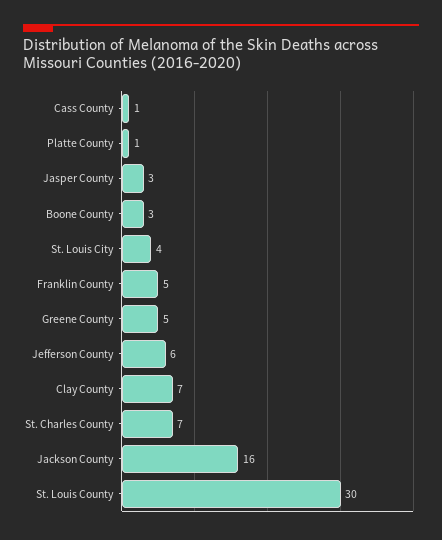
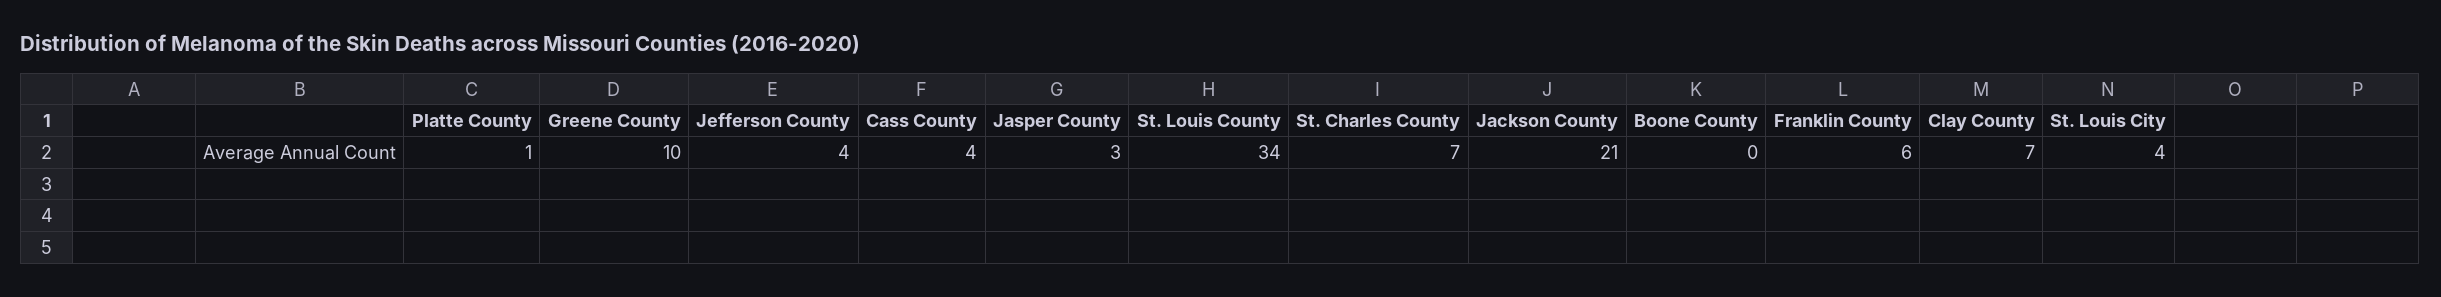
  {
-   "Cass County": 1,
+   "Cass County": 4,
    "Platte County": 1,
    "Jasper County": 3,
-   "Boone County": 3,
+   "Boone County": 0,
    "St. Louis City": 4,
-   "Franklin County": 5,
+   "Franklin County": 6,
-   "Greene County": 5,
+   "Greene County": 10,
-   "Jefferson County": 6,
+   "Jefferson County": 4,
    "Clay County": 7,
    "St. Charles County": 7,
-   "Jackson County": 16,
+   "Jackson County": 21,
-   "St. Louis County": 30
+   "St. Louis County": 34
  }

